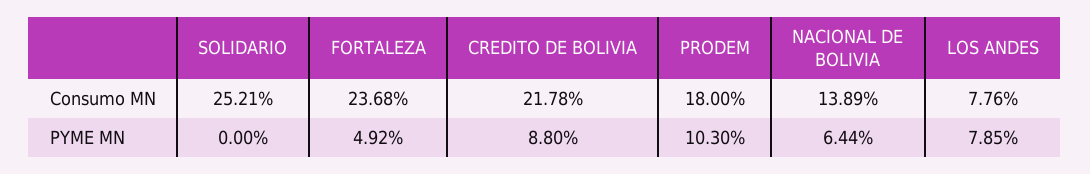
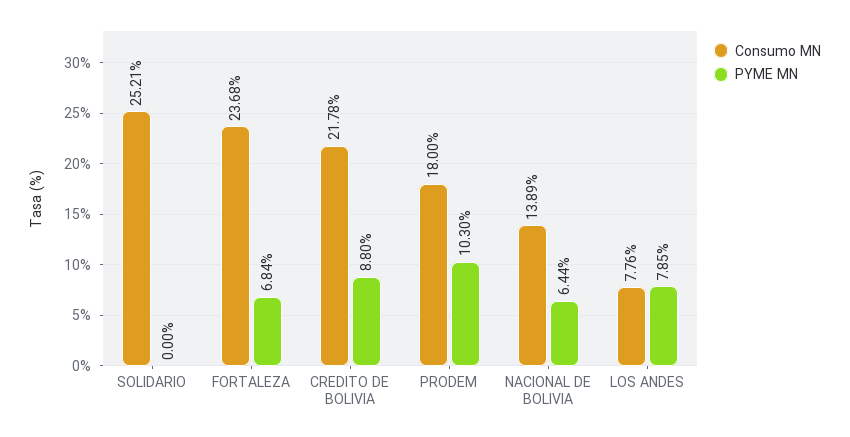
  {
    "Consumo MN": {
      "SOLIDARIO": 25.21,
      "FORTALEZA": 23.68,
      "CREDITO DE BOLIVIA": 21.78,
      "PRODEM": 18,
      "NACIONAL DE BOLIVIA": 13.89,
      "LOS ANDES": 7.76
    },
    "PYME MN": {
      "SOLIDARIO": 0,
-     "FORTALEZA": 4.92,
+     "FORTALEZA": 6.84,
      "CREDITO DE BOLIVIA": 8.8,
      "PRODEM": 10.3,
      "NACIONAL DE BOLIVIA": 6.44,
      "LOS ANDES": 7.85
    }
  }

